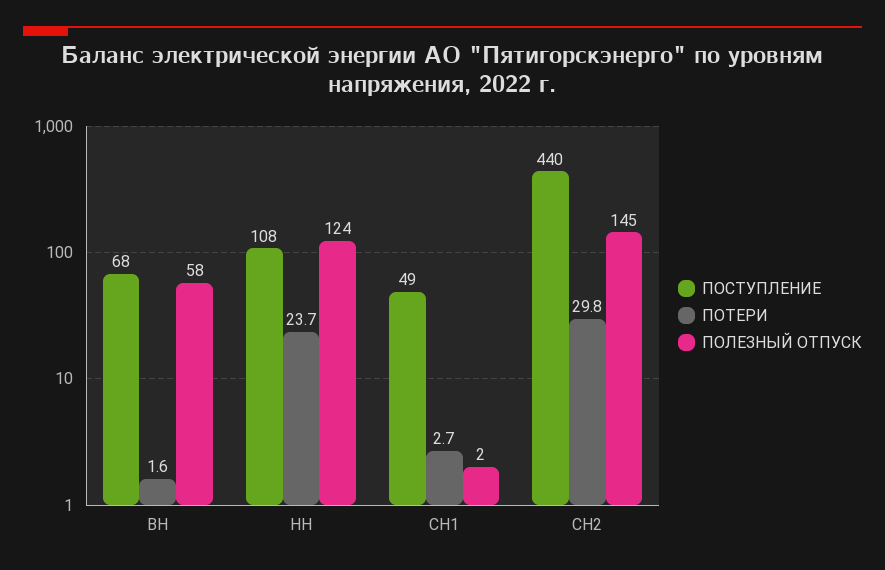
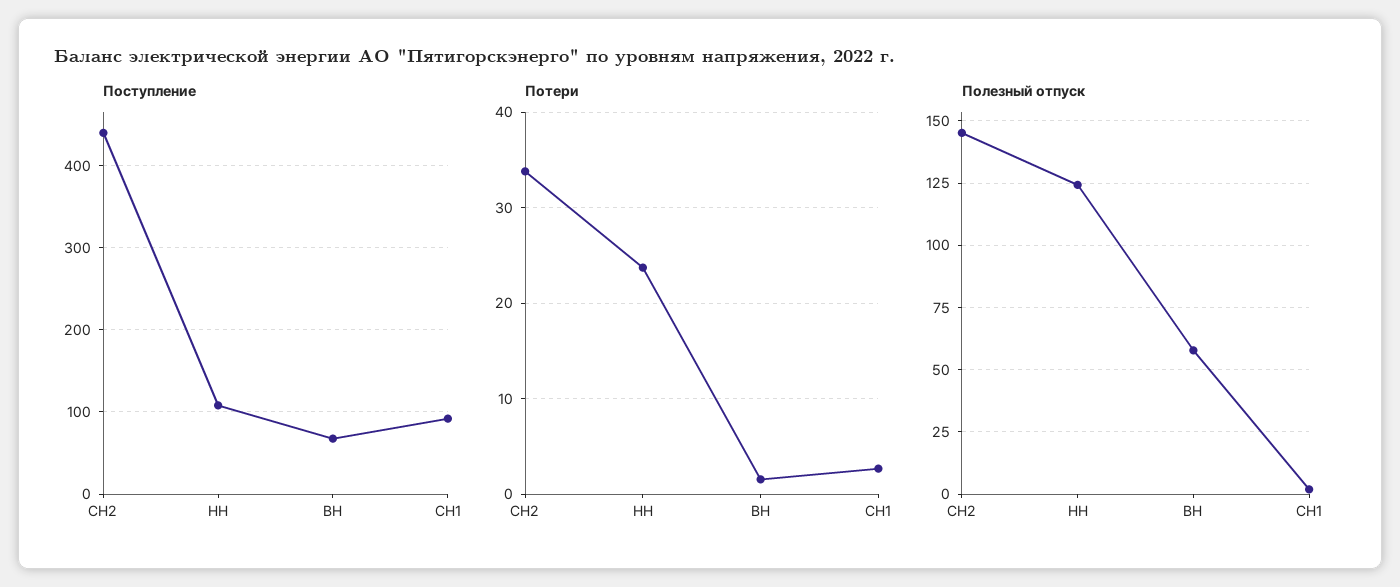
  {
    "ПОСТУПЛЕНИЕ": {
      "ВН": 68,
      "НН": 108,
-     "СН1": 49,
+     "СН1": 90,
      "СН2": 440
    },
    "ПОТЕРИ": {
      "ВН": 1.6,
      "НН": 23.7,
      "СН1": 2.7,
-     "СН2": 29.8
+     "СН2": 34
    },
    "ПОЛЕЗНЫЙ ОТПУСК": {
      "ВН": 58,
      "НН": 124,
      "СН1": 2,
      "СН2": 145
    }
  }

